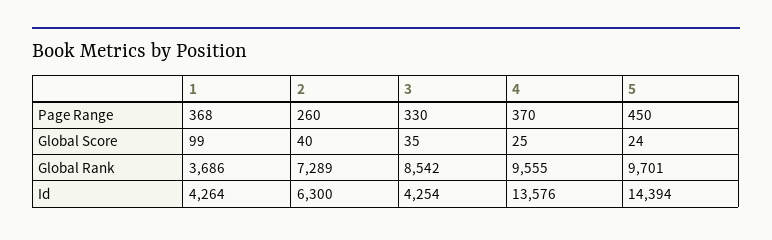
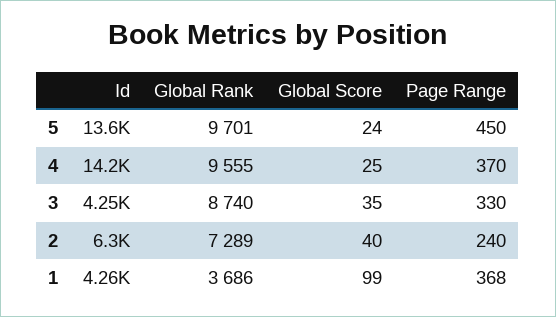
  {
    "1": {
      "Page Range": 368,
      "Global Score": 99,
      "Global Rank": 3686,
      "Id": 4264
    },
    "2": {
-     "Page Range": 260,
+     "Page Range": 240,
      "Global Score": 40,
      "Global Rank": 7289,
      "Id": 6300
    },
    "3": {
      "Page Range": 330,
      "Global Score": 35,
-     "Global Rank": 8542,
+     "Global Rank": 8740,
      "Id": 4254
    },
    "4": {
      "Page Range": 370,
      "Global Score": 25,
      "Global Rank": 9555,
-     "Id": 13576
+     "Id": 14200
    },
    "5": {
      "Page Range": 450,
      "Global Score": 24,
      "Global Rank": 9701,
-     "Id": 14394
+     "Id": 13600
    }
  }

